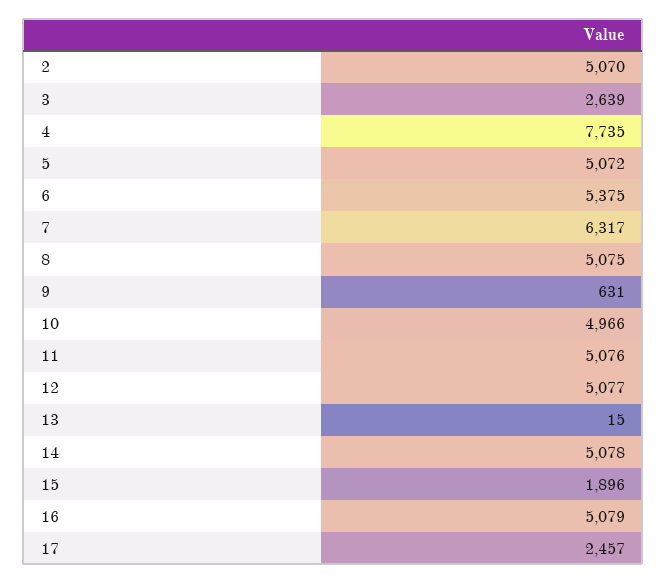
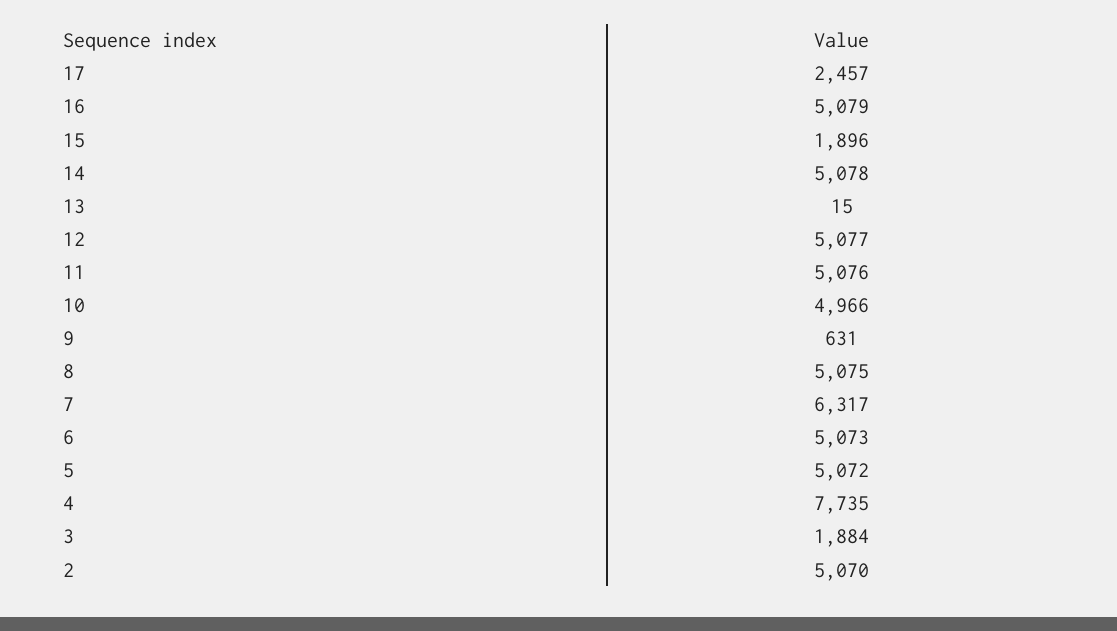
  {
    "2": 5070,
-   "3": 2639,
+   "3": 1884,
    "4": 7735,
    "5": 5072,
-   "6": 5375,
+   "6": 5073,
    "7": 6317,
    "8": 5075,
    "9": 631,
    "10": 4966,
    "11": 5076,
    "12": 5077,
    "13": 15,
    "14": 5078,
    "15": 1896,
    "16": 5079,
    "17": 2457
  }

